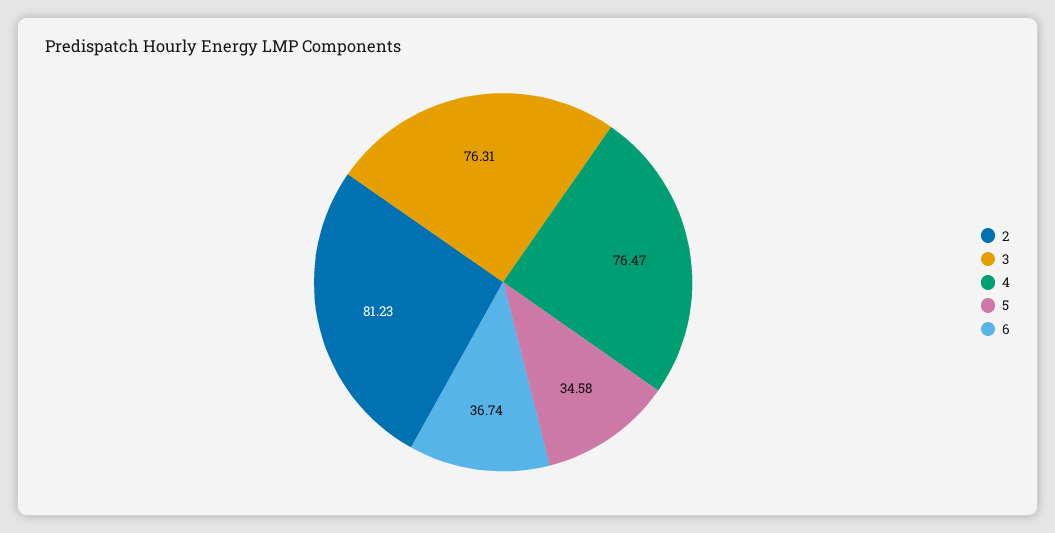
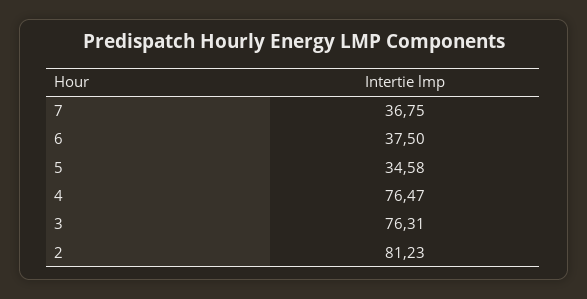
  {
    "2": 81.23,
    "3": 76.31,
    "4": 76.47,
    "5": 34.58,
-   "6": 36.74
+   "6": 37.5,
+   "7": 36.75
  }

